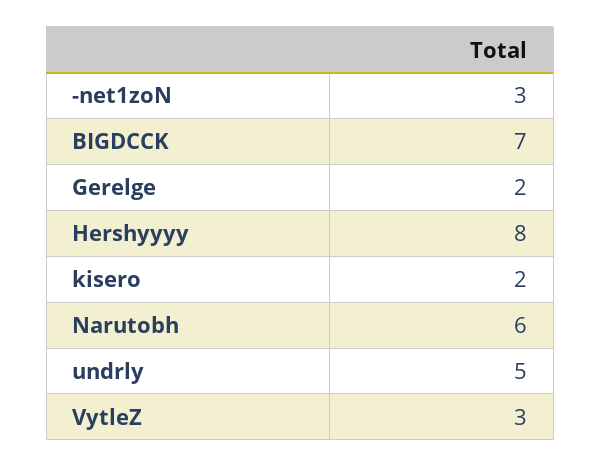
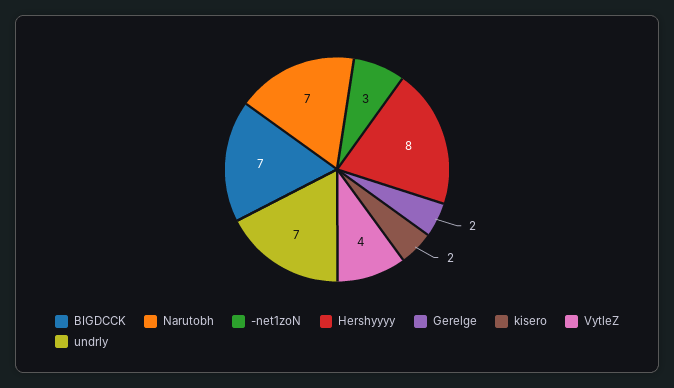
  {
    "-net1zoN": 3,
    "BIGDCCK": 7,
    "Gerelge": 2,
    "Hershyyyy": 8,
    "kisero": 2,
-   "Narutobh": 6,
+   "Narutobh": 7,
-   "undrly": 5,
+   "undrly": 7,
-   "VytleZ": 3
+   "VytleZ": 4
  }

